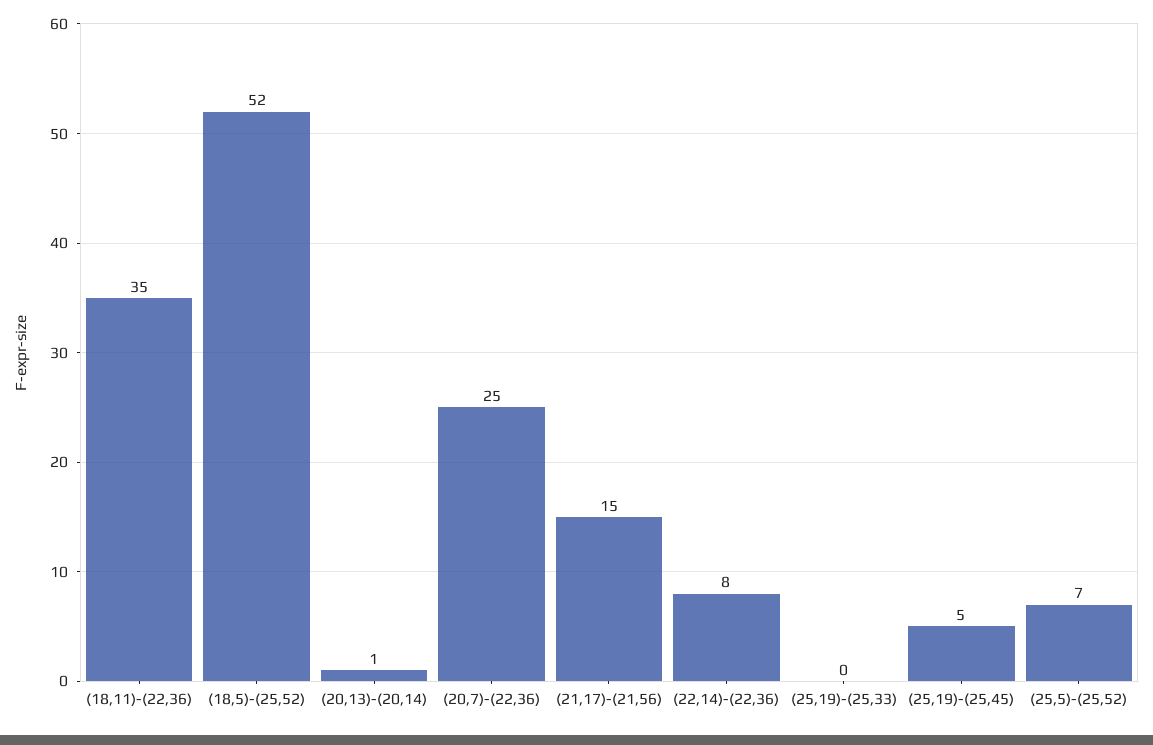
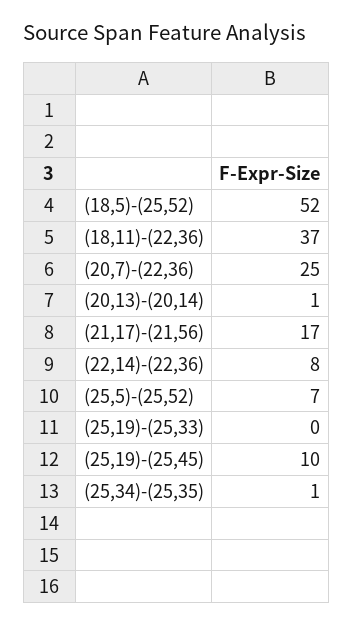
  {
-   "(18,11)-(22,36)": 35,
+   "(18,11)-(22,36)": 37,
    "(18,5)-(25,52)": 52,
    "(20,13)-(20,14)": 1,
    "(20,7)-(22,36)": 25,
-   "(21,17)-(21,56)": 15,
+   "(21,17)-(21,56)": 17,
    "(22,14)-(22,36)": 8,
    "(25,19)-(25,33)": 0,
-   "(25,19)-(25,45)": 5,
+   "(25,19)-(25,45)": 10,
-   "(25,5)-(25,52)": 7
+   "(25,5)-(25,52)": 7,
+   "(25,34)-(25,35)": 1
  }

